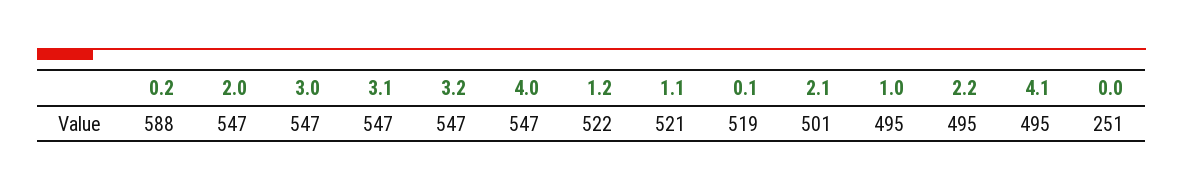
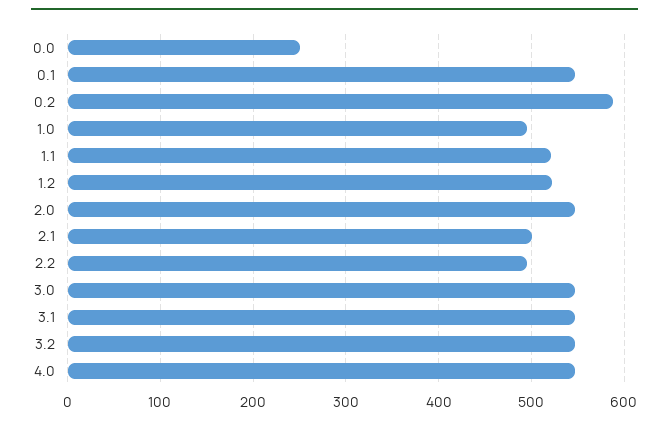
  {
    "0.2": 588,
    "2.0": 547,
    "3.0": 547,
    "3.1": 547,
    "3.2": 547,
    "4.0": 547,
    "1.2": 522,
    "1.1": 521,
-   "0.1": 519,
+   "0.1": 550,
    "2.1": 501,
    "1.0": 495,
    "2.2": 495,
-   "4.1": 495,
    "0.0": 251
  }

